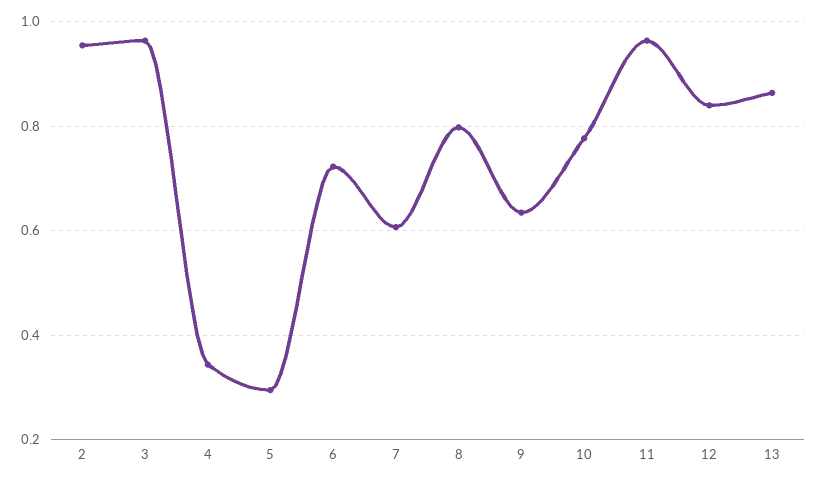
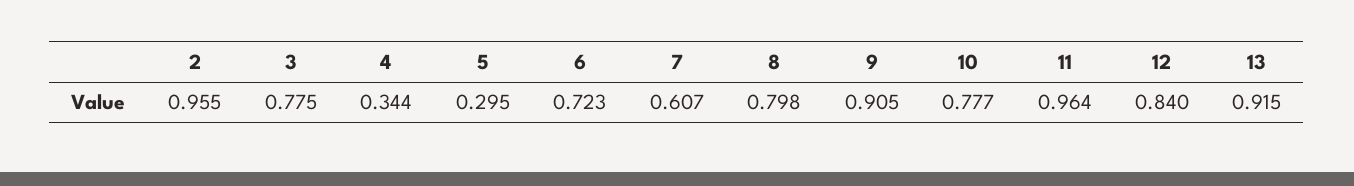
  {
    "2": 0.955,
-   "3": 0.96,
+   "3": 0.775,
    "4": 0.344,
    "5": 0.295,
    "6": 0.723,
    "7": 0.607,
    "8": 0.798,
-   "9": 0.64,
+   "9": 0.905,
    "10": 0.777,
    "11": 0.964,
    "12": 0.84,
-   "13": 0.86
+   "13": 0.915
  }

